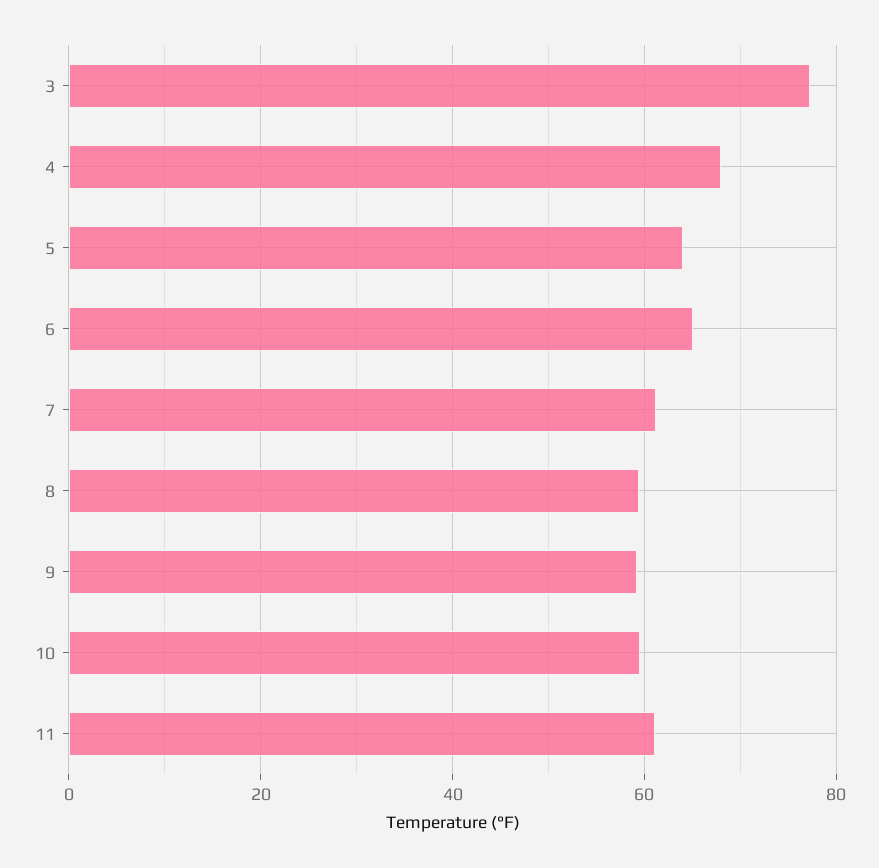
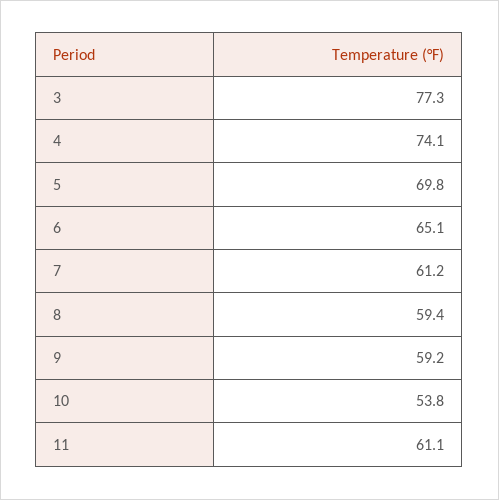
  {
    "3": 77.3,
-   "4": 68,
+   "4": 74.1,
-   "5": 64,
+   "5": 69.8,
    "6": 65.1,
    "7": 61.2,
    "8": 59.4,
    "9": 59.2,
-   "10": 60,
+   "10": 53.8,
    "11": 61.1
  }

